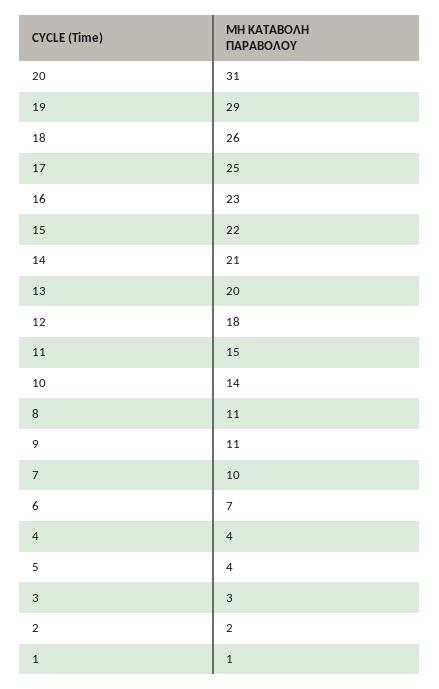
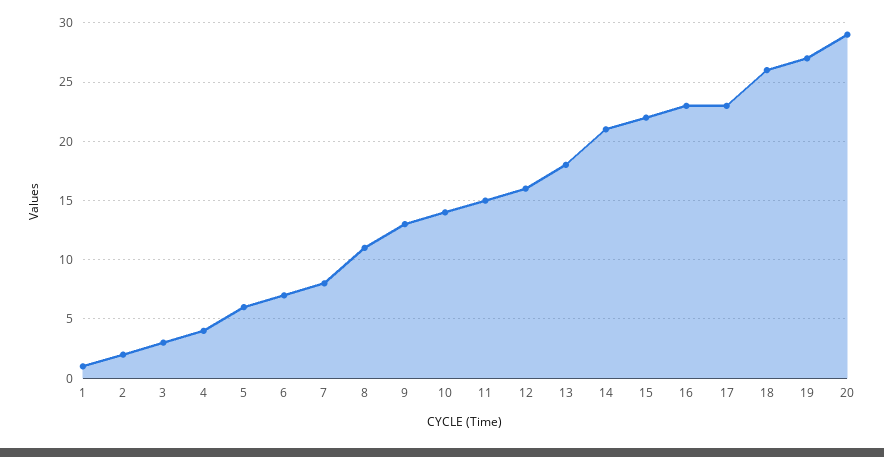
  {
-   "20": 31,
+   "20": 29,
-   "19": 29,
+   "19": 27,
    "18": 26,
-   "17": 25,
+   "17": 23,
    "16": 23,
    "15": 22,
    "14": 21,
-   "13": 20,
+   "13": 18,
-   "12": 18,
+   "12": 16,
    "11": 15,
    "10": 14,
    "8": 11,
-   "9": 11,
+   "9": 13,
-   "7": 10,
+   "7": 8,
    "6": 7,
    "4": 4,
-   "5": 4,
+   "5": 6,
    "3": 3,
    "2": 2,
    "1": 1
  }

